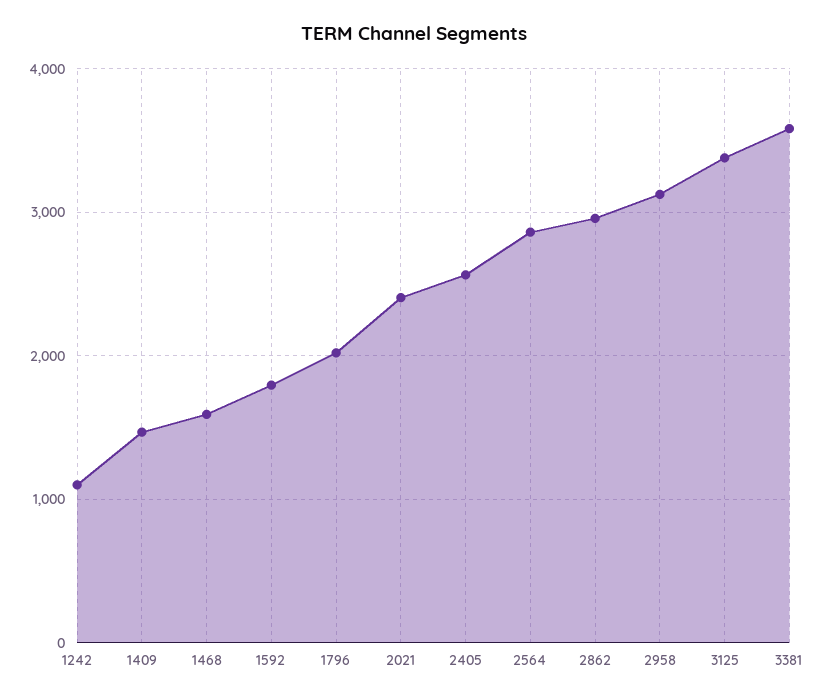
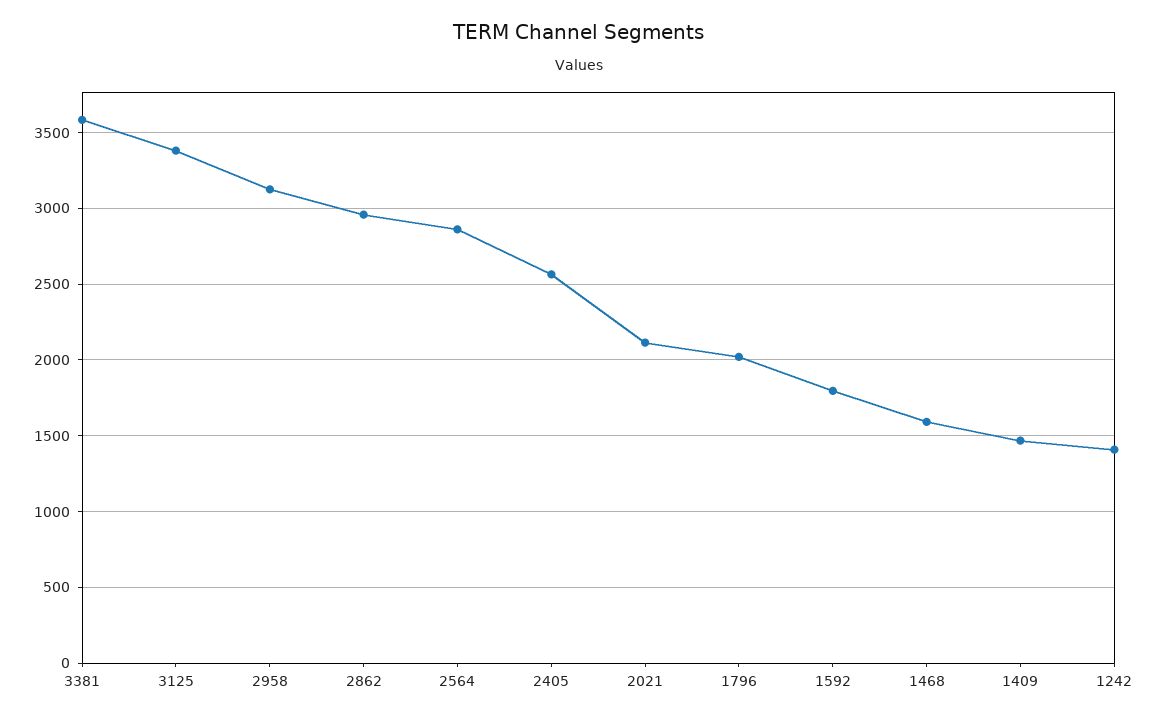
  {
-   "1242": 1100,
+   "1242": 1400,
    "1409": 1450,
    "1468": 1600,
    "1592": 1800,
    "1796": 2000,
-   "2021": 2400,
+   "2021": 2100,
    "2405": 2550,
    "2564": 2850,
    "2862": 2950,
    "2958": 3100,
    "3125": 3400,
    "3381": 3600
  }

